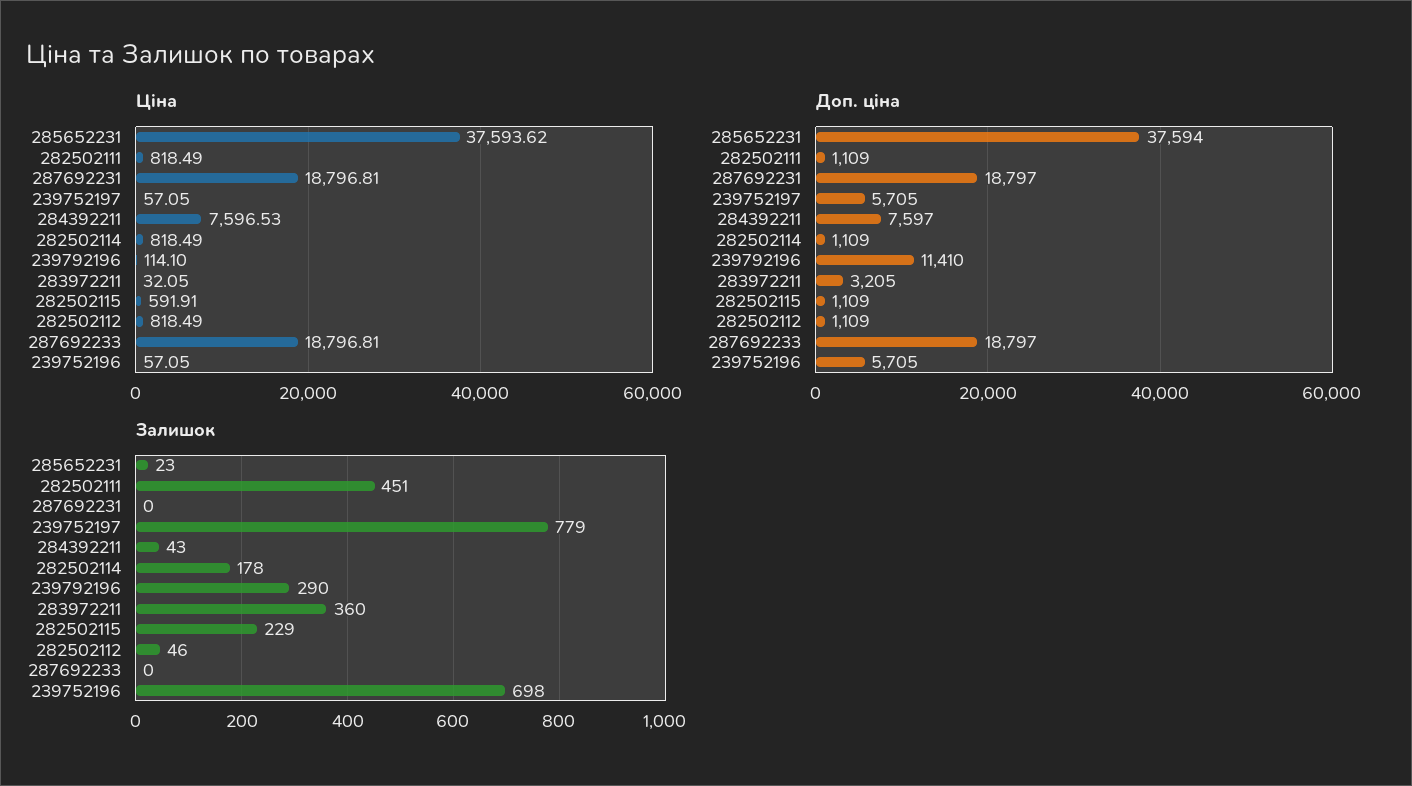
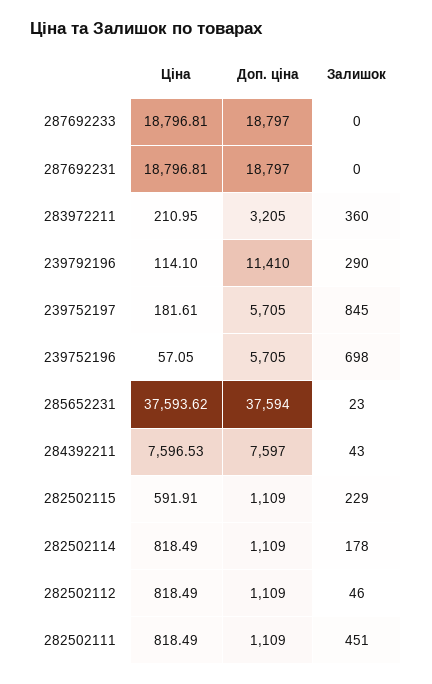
  {
    "Ціна": {
      "285652231": 37593.62,
      "282502111": 818.49,
      "287692231": 18796.81,
-     "239752197": 57.05,
+     "239752197": 181.61,
      "284392211": 7596.53,
      "282502114": 818.49,
      "239792196": 114.1,
-     "283972211": 32.05,
+     "283972211": 210.95,
      "282502115": 591.91,
      "282502112": 818.49,
      "287692233": 18796.81,
      "239752196": 57.05
    },
    "Доп. ціна": {
      "285652231": 37594,
      "282502111": 1109,
      "287692231": 18797,
      "239752197": 5705,
      "284392211": 7597,
      "282502114": 1109,
      "239792196": 11410,
      "283972211": 3205,
      "282502115": 1109,
      "282502112": 1109,
      "287692233": 18797,
      "239752196": 5705
    },
    "Залишок": {
      "285652231": 23,
      "282502111": 451,
      "287692231": 0,
-     "239752197": 779,
+     "239752197": 845,
      "284392211": 43,
      "282502114": 178,
      "239792196": 290,
      "283972211": 360,
      "282502115": 229,
      "282502112": 46,
      "287692233": 0,
      "239752196": 698
    }
  }

